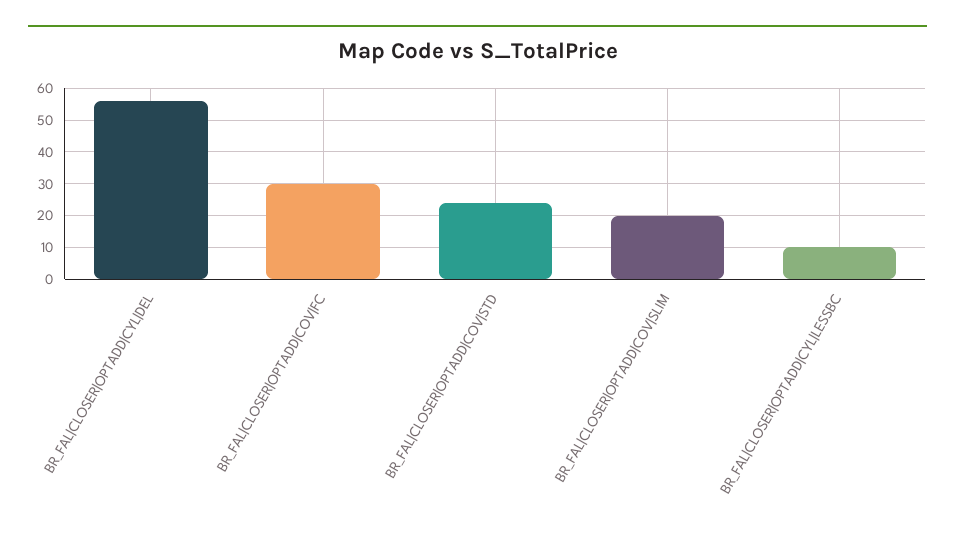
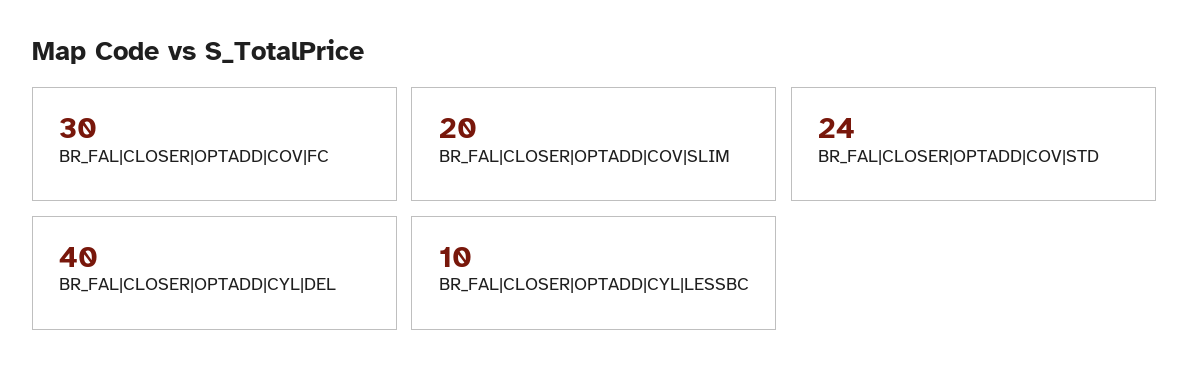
  {
-   "BR_FAL|CLOSER|OPTADD|CYL|DEL": 55,
+   "BR_FAL|CLOSER|OPTADD|CYL|DEL": 40,
    "BR_FAL|CLOSER|OPTADD|COV|FC": 30,
    "BR_FAL|CLOSER|OPTADD|COV|STD": 24,
    "BR_FAL|CLOSER|OPTADD|COV|SLIM": 20,
    "BR_FAL|CLOSER|OPTADD|CYL|LESSBC": 10
  }

